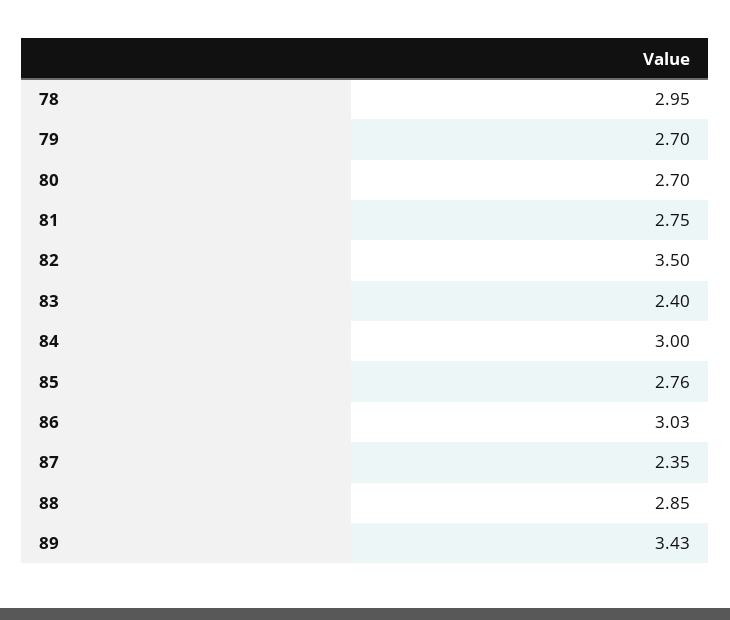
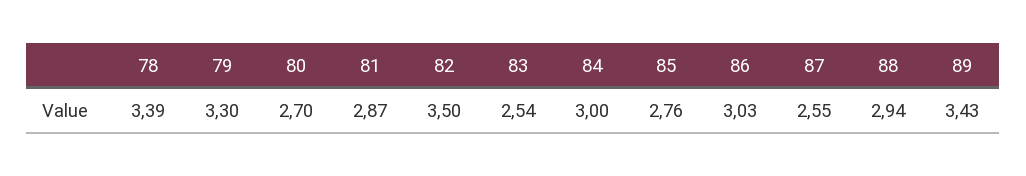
  {
-   "78": 2.95,
+   "78": 3.39,
-   "79": 2.7,
+   "79": 3.3,
    "80": 2.7,
-   "81": 2.75,
+   "81": 2.87,
    "82": 3.5,
-   "83": 2.4,
+   "83": 2.54,
    "84": 3,
    "85": 2.76,
    "86": 3.03,
-   "87": 2.35,
+   "87": 2.55,
-   "88": 2.85,
+   "88": 2.94,
    "89": 3.43
  }

